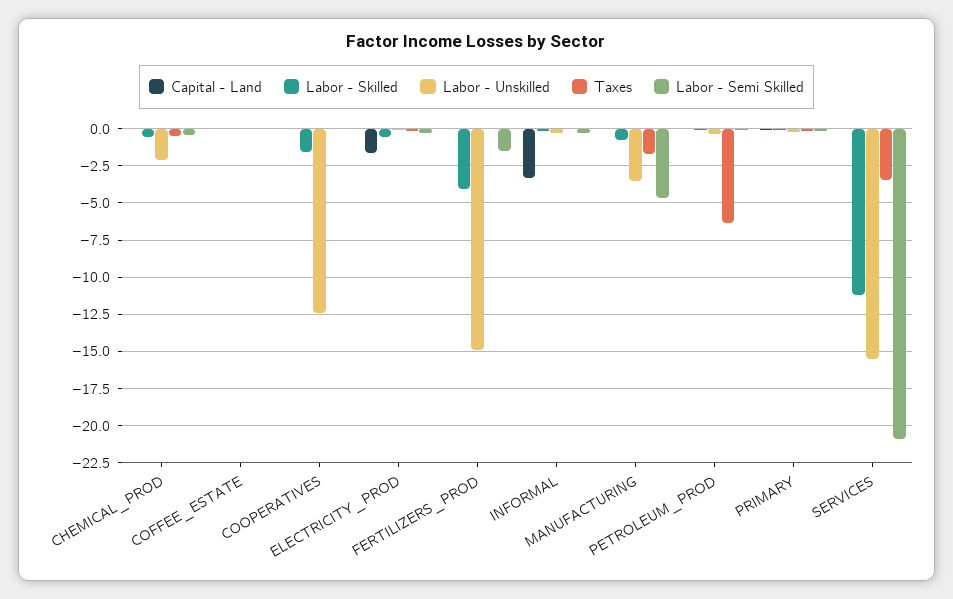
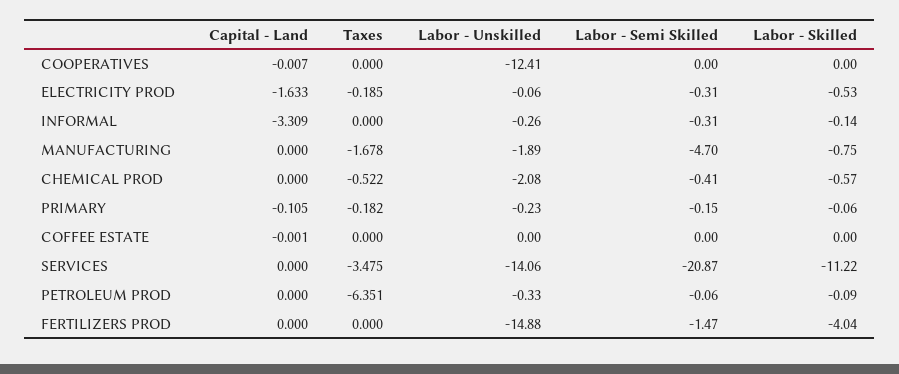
  {
    "Capital - Land": {
      "CHEMICAL_PROD": 0,
      "COFFEE_ESTATE": -0.001,
      "COOPERATIVES": -0.007,
      "ELECTRICITY_PROD": -1.633,
      "FERTILIZERS_PROD": 0,
      "INFORMAL": -3.309,
      "MANUFACTURING": 0,
      "PETROLEUM_PROD": 0,
      "PRIMARY": -0.105,
      "SERVICES": 0
    },
    "Labor - Skilled": {
      "CHEMICAL_PROD": -0.57,
      "COFFEE_ESTATE": 0,
-     "COOPERATIVES": -1.5,
+     "COOPERATIVES": 0,
      "ELECTRICITY_PROD": -0.53,
      "FERTILIZERS_PROD": -4.04,
      "INFORMAL": -0.14,
      "MANUFACTURING": -0.75,
      "PETROLEUM_PROD": -0.09,
      "PRIMARY": -0.06,
      "SERVICES": -11.22
    },
    "Labor - Unskilled": {
      "CHEMICAL_PROD": -2.08,
      "COFFEE_ESTATE": 0,
      "COOPERATIVES": -12.41,
      "ELECTRICITY_PROD": -0.06,
      "FERTILIZERS_PROD": -14.88,
      "INFORMAL": -0.26,
-     "MANUFACTURING": -3.5,
+     "MANUFACTURING": -1.89,
      "PETROLEUM_PROD": -0.33,
      "PRIMARY": -0.23,
-     "SERVICES": -15.5
+     "SERVICES": -14.06
    },
    "Taxes": {
      "CHEMICAL_PROD": -0.522,
      "COFFEE_ESTATE": 0,
      "COOPERATIVES": 0,
      "ELECTRICITY_PROD": -0.185,
      "FERTILIZERS_PROD": 0,
      "INFORMAL": 0,
      "MANUFACTURING": -1.678,
      "PETROLEUM_PROD": -6.351,
      "PRIMARY": -0.182,
      "SERVICES": -3.475
    },
    "Labor - Semi Skilled": {
      "CHEMICAL_PROD": -0.41,
      "COFFEE_ESTATE": 0,
      "COOPERATIVES": 0,
      "ELECTRICITY_PROD": -0.31,
      "FERTILIZERS_PROD": -1.47,
      "INFORMAL": -0.31,
      "MANUFACTURING": -4.7,
      "PETROLEUM_PROD": -0.06,
      "PRIMARY": -0.15,
      "SERVICES": -20.87
    }
  }

